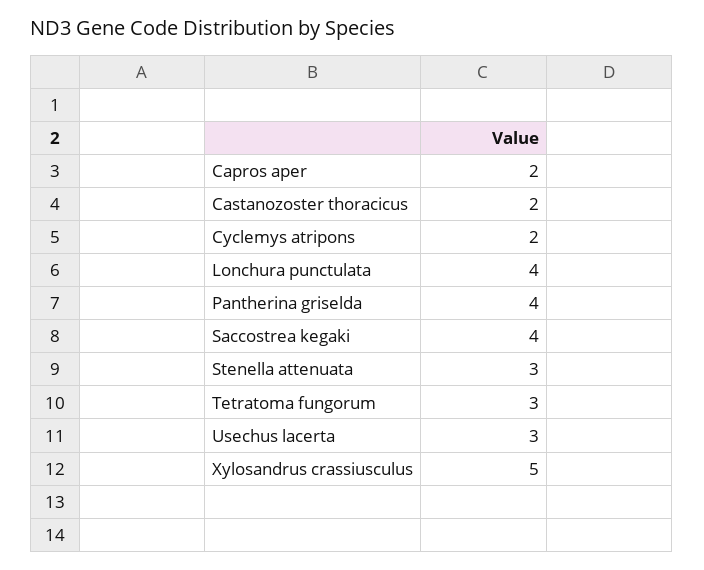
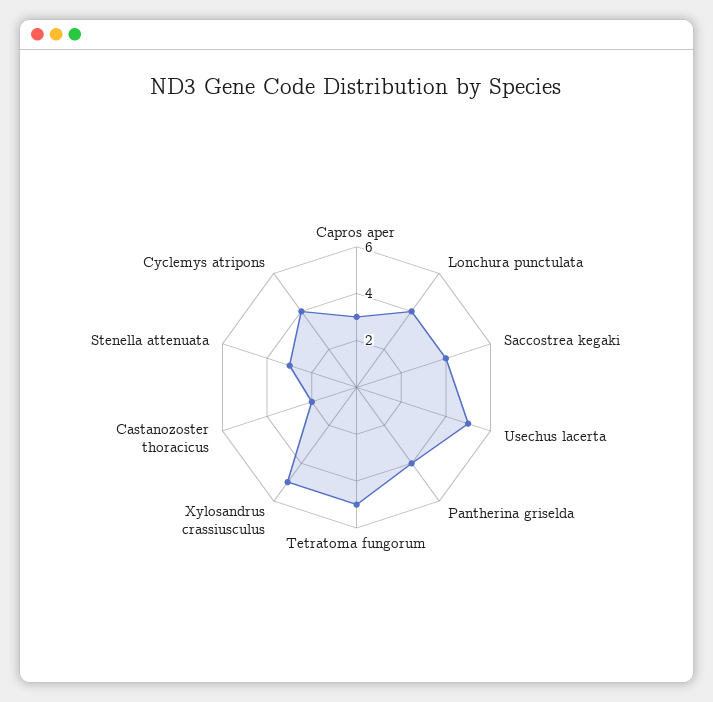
  {
-   "Capros aper": 2,
+   "Capros aper": 3,
    "Castanozoster thoracicus": 2,
-   "Cyclemys atripons": 2,
+   "Cyclemys atripons": 4,
    "Lonchura punctulata": 4,
    "Pantherina griselda": 4,
    "Saccostrea kegaki": 4,
    "Stenella attenuata": 3,
-   "Tetratoma fungorum": 3,
+   "Tetratoma fungorum": 5,
-   "Usechus lacerta": 3,
+   "Usechus lacerta": 5,
    "Xylosandrus crassiusculus": 5
  }

